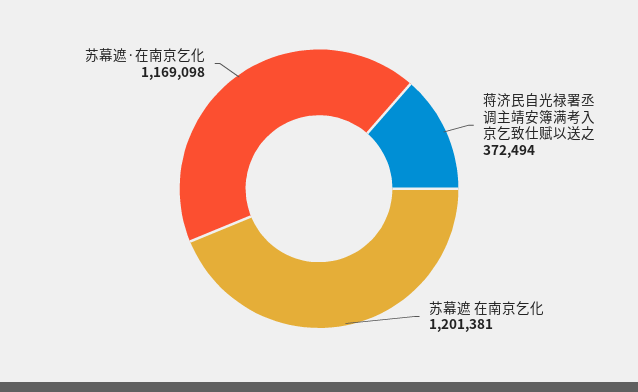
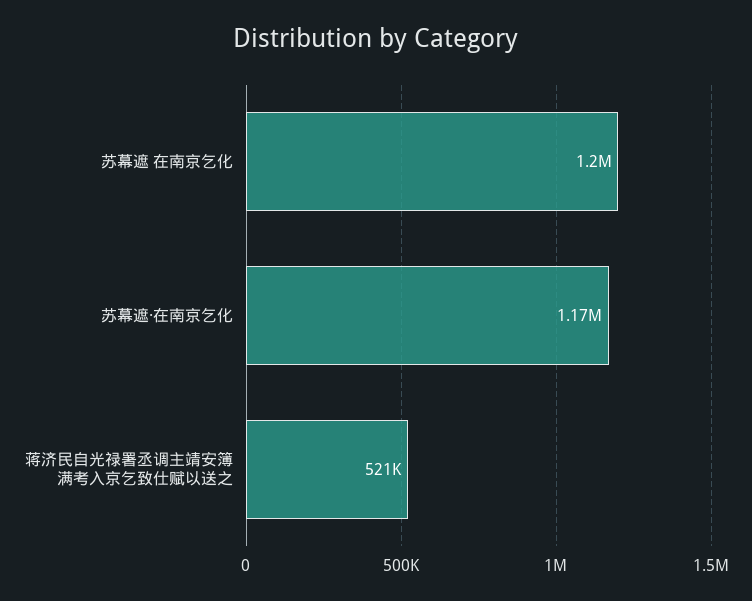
  {
-   "蒋济民自光禄署丞调主靖安簿满考入京乞致仕赋以送之": 372494,
+   "蒋济民自光禄署丞调主靖安簿满考入京乞致仕赋以送之": 521000,
    "苏幕遮 在南京乞化": 1201381,
    "苏幕遮·在南京乞化": 1169098
  }

